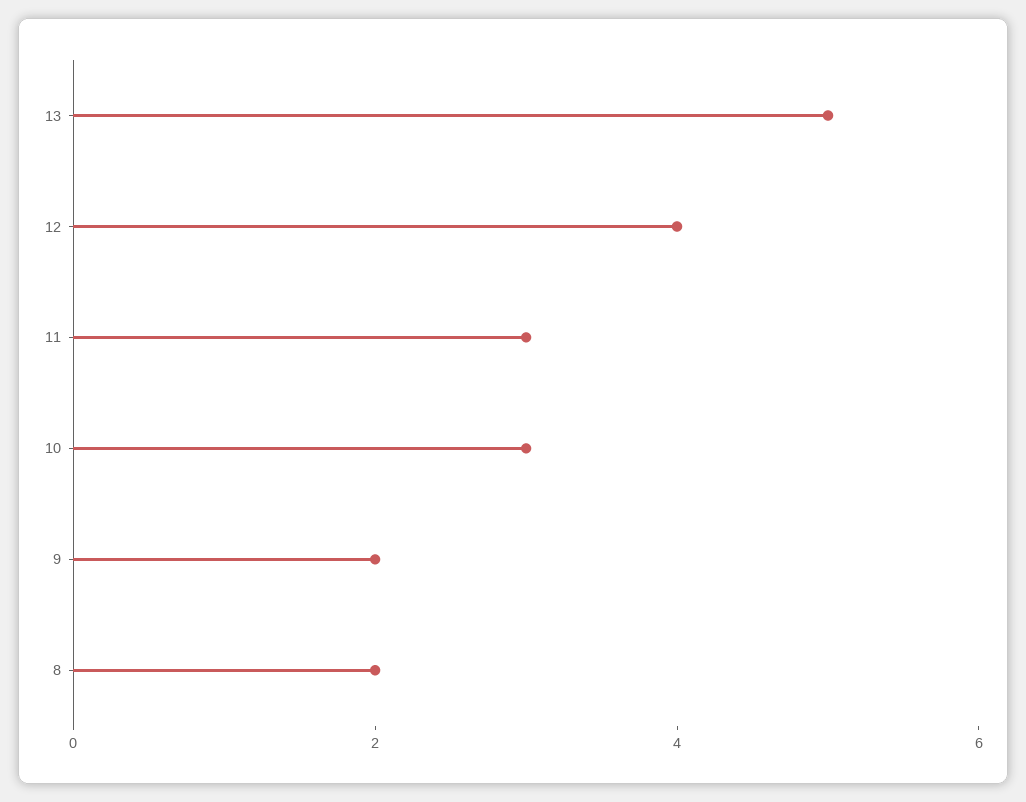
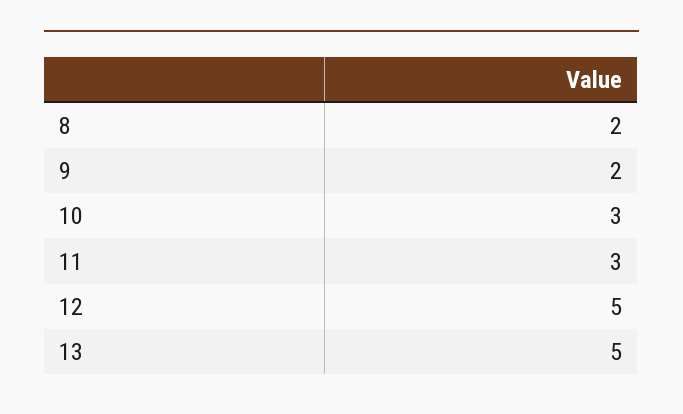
  {
    "13": 5,
-   "12": 4,
+   "12": 5,
    "11": 3,
    "10": 3,
    "9": 2,
    "8": 2
  }

